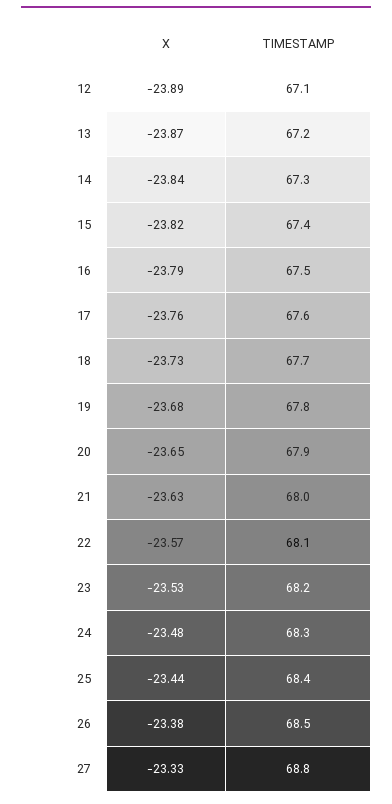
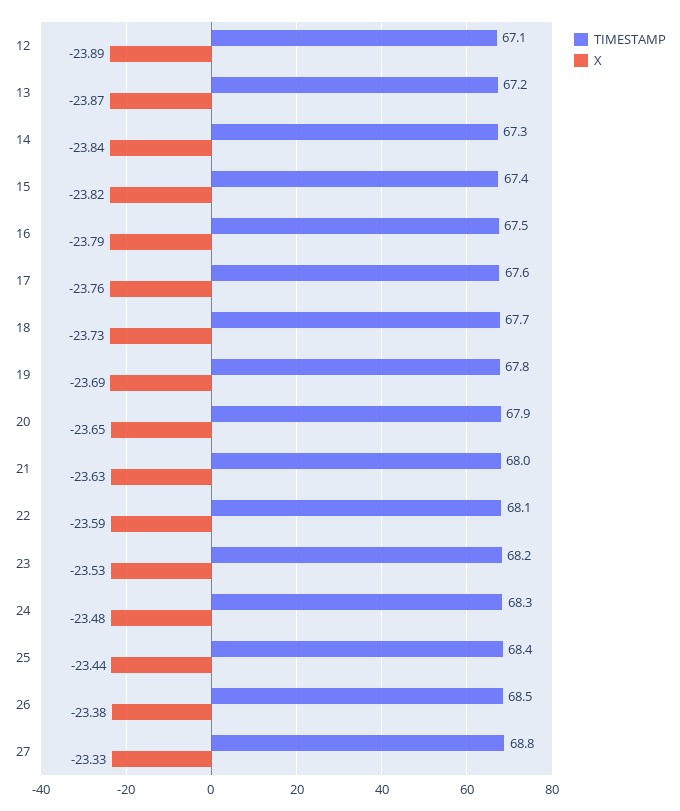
  {
    "X": {
      "12": -23.89,
      "13": -23.87,
      "14": -23.84,
      "15": -23.82,
      "16": -23.79,
      "17": -23.76,
      "18": -23.73,
-     "19": -23.68,
+     "19": -23.69,
      "20": -23.65,
      "21": -23.63,
-     "22": -23.57,
+     "22": -23.59,
      "23": -23.53,
      "24": -23.48,
      "25": -23.44,
      "26": -23.38,
      "27": -23.33
    },
    "TIMESTAMP": {
      "12": 67.1,
      "13": 67.2,
      "14": 67.3,
      "15": 67.4,
      "16": 67.5,
      "17": 67.6,
      "18": 67.7,
      "19": 67.8,
      "20": 67.9,
      "21": 68,
      "22": 68.1,
      "23": 68.2,
      "24": 68.3,
      "25": 68.4,
      "26": 68.5,
      "27": 68.8
    }
  }

